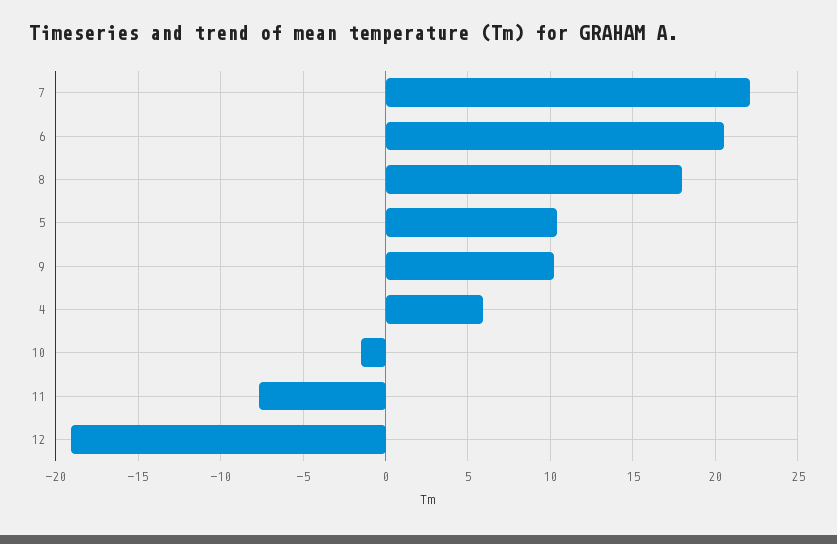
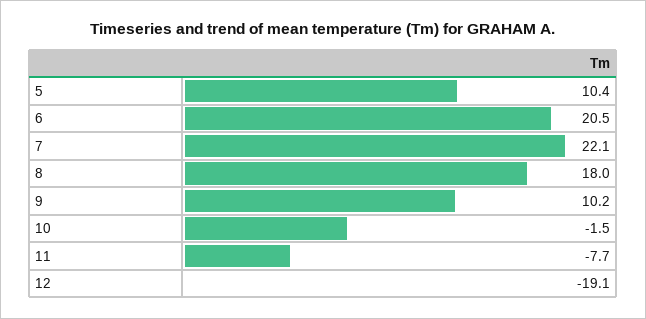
  {
    "7": 22.1,
    "6": 20.5,
    "8": 18,
    "5": 10.4,
    "9": 10.2,
-   "4": 6,
    "10": -1.5,
    "11": -7.7,
    "12": -19.1
  }

